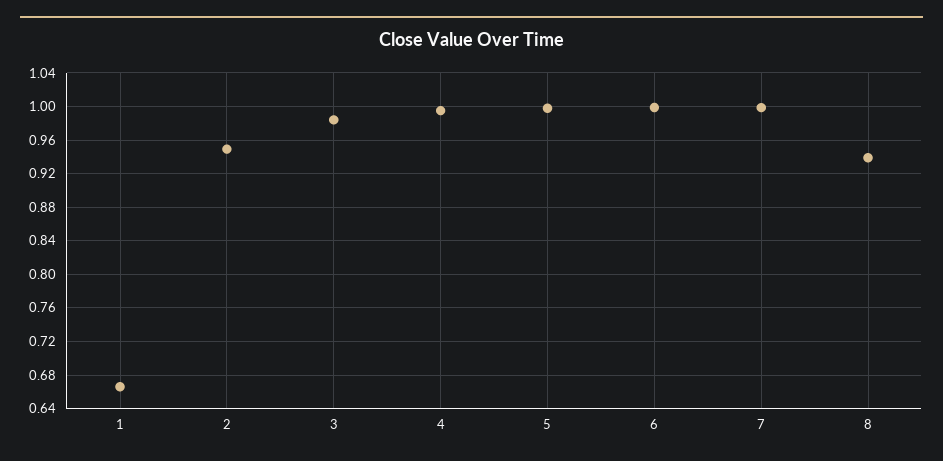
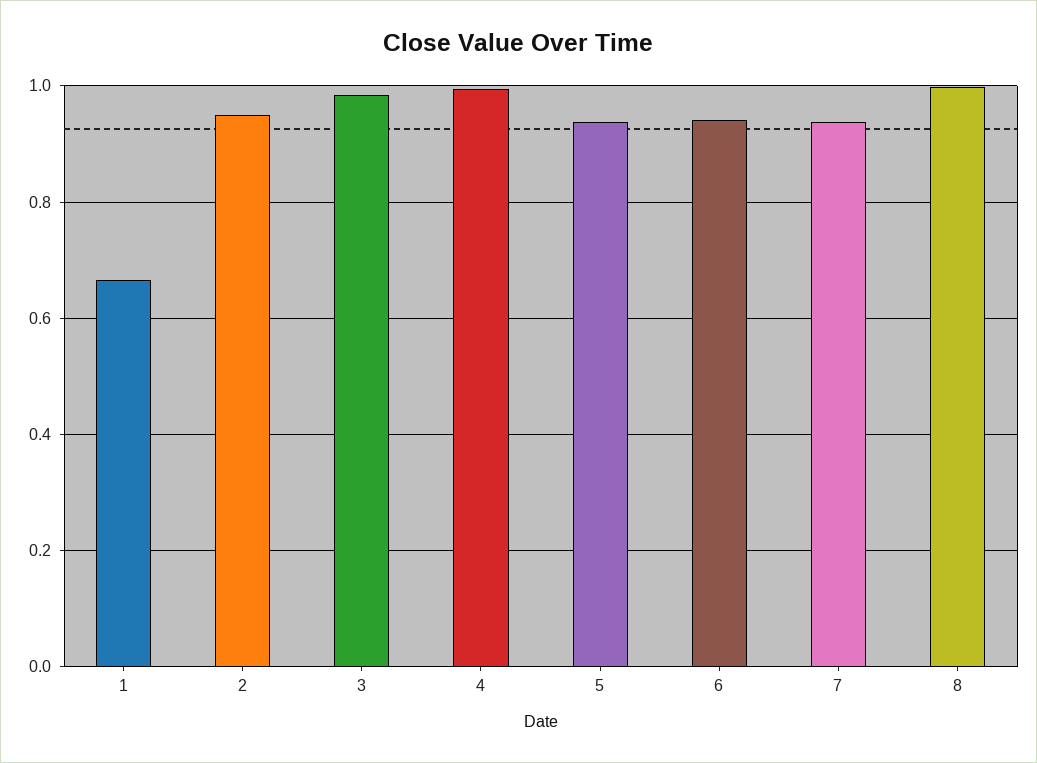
  {
    "1": 0.67,
    "2": 0.95,
    "3": 0.98,
    "4": 1,
-   "5": 1,
+   "5": 0.94,
-   "6": 1,
+   "6": 0.94,
-   "7": 1,
+   "7": 0.94,
-   "8": 0.94
+   "8": 1
  }

